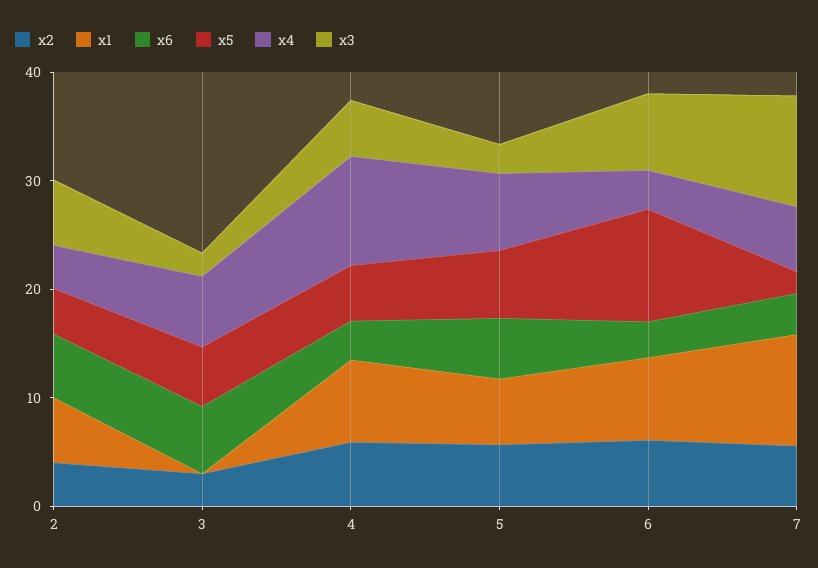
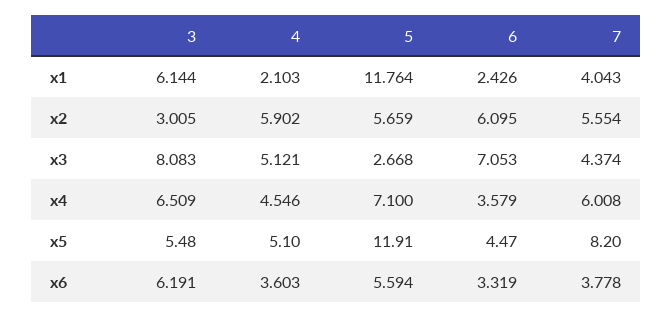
  {
    "x2": {
-     "2": 4,
      "3": 3.005,
      "4": 5.902,
      "5": 5.659,
      "6": 6.095,
      "7": 5.554
    },
    "x1": {
-     "2": 6,
-     "3": 0,
+     "3": 6.144,
-     "4": 8,
+     "4": 2.103,
-     "5": 6,
+     "5": 11.764,
-     "6": 8,
+     "6": 2.426,
-     "7": 10
+     "7": 4.043
    },
    "x6": {
-     "2": 6,
      "3": 6.191,
      "4": 3.603,
      "5": 5.594,
      "6": 3.319,
      "7": 3.778
    },
    "x5": {
-     "2": 4,
      "3": 5.48,
      "4": 5.1,
-     "5": 6,
+     "5": 11.91,
-     "6": 10,
+     "6": 4.47,
-     "7": 2
+     "7": 8.2
    },
    "x4": {
-     "2": 4,
      "3": 6.509,
-     "4": 10,
+     "4": 4.546,
      "5": 7.1,
      "6": 3.579,
      "7": 6.008
    },
    "x3": {
-     "2": 6,
-     "3": 2,
+     "3": 8.083,
      "4": 5.121,
      "5": 2.668,
      "6": 7.053,
-     "7": 10
+     "7": 4.374
    }
  }

